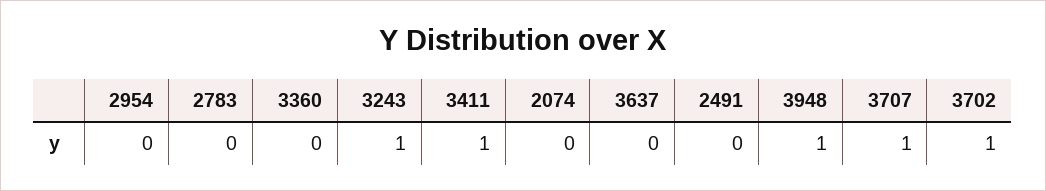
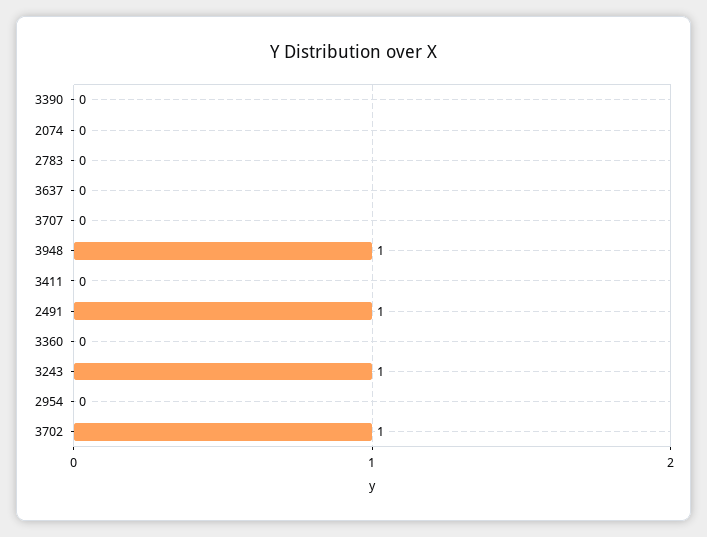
  {
    "2954": 0,
    "2783": 0,
    "3360": 0,
    "3243": 1,
-   "3411": 1,
+   "3411": 0,
    "2074": 0,
    "3637": 0,
-   "2491": 0,
+   "2491": 1,
    "3948": 1,
-   "3707": 1,
+   "3707": 0,
-   "3702": 1
+   "3702": 1,
+   "3390": 0
  }

